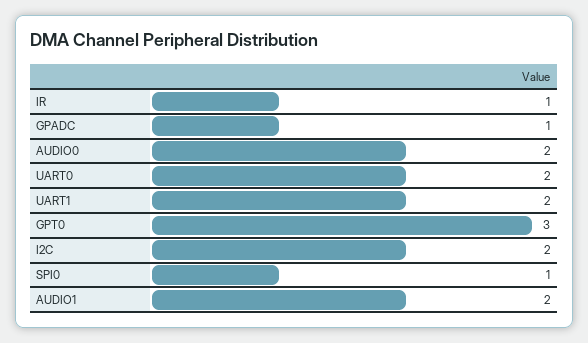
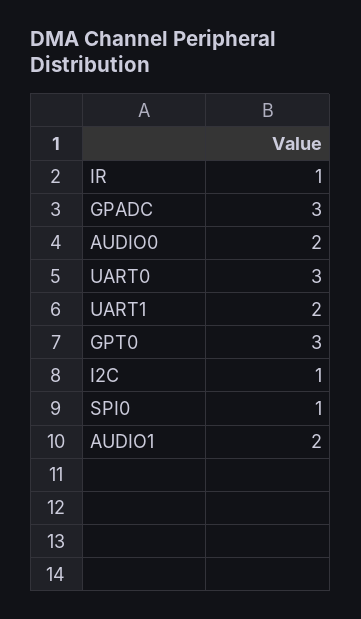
  {
    "IR": 1,
-   "GPADC": 1,
+   "GPADC": 3,
    "AUDIO0": 2,
-   "UART0": 2,
+   "UART0": 3,
    "UART1": 2,
    "GPT0": 3,
-   "I2C": 2,
+   "I2C": 1,
    "SPI0": 1,
    "AUDIO1": 2
  }

